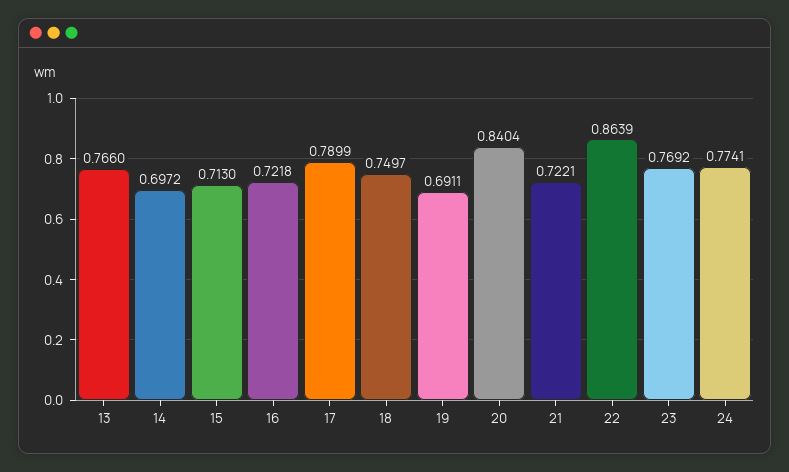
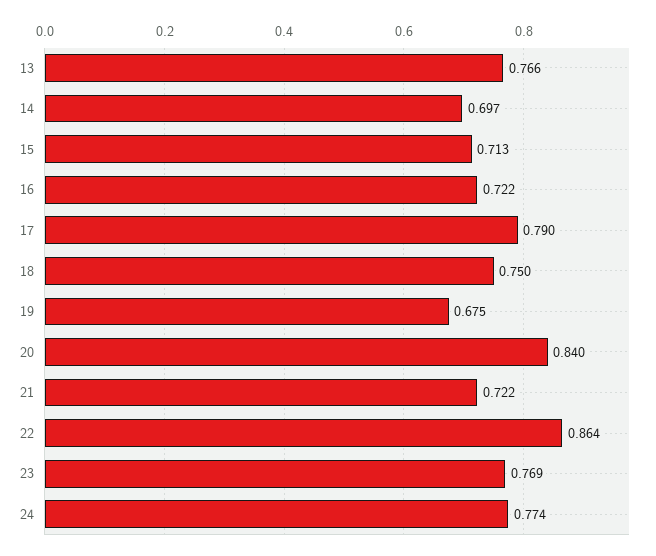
  {
    "13": 0.766,
    "14": 0.6972,
    "15": 0.713,
    "16": 0.7218,
    "17": 0.7899,
    "18": 0.7497,
-   "19": 0.6911,
+   "19": 0.675,
    "20": 0.8404,
    "21": 0.7221,
    "22": 0.8639,
    "23": 0.7692,
    "24": 0.7741
  }

